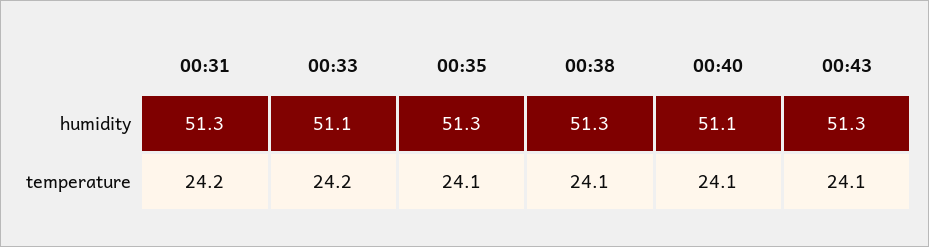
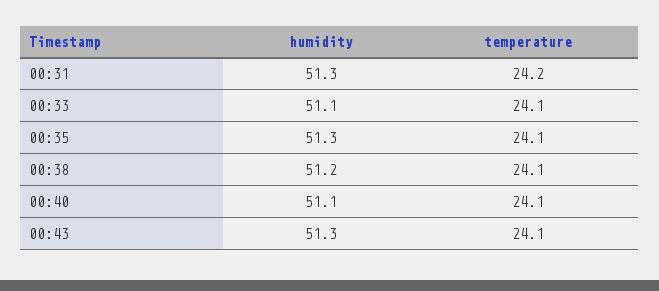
  {
    "00:31": {
      "humidity": 51.3,
      "temperature": 24.2
    },
    "00:33": {
      "humidity": 51.1,
-     "temperature": 24.2
+     "temperature": 24.1
    },
    "00:35": {
      "humidity": 51.3,
      "temperature": 24.1
    },
    "00:38": {
-     "humidity": 51.3,
+     "humidity": 51.2,
      "temperature": 24.1
    },
    "00:40": {
      "humidity": 51.1,
      "temperature": 24.1
    },
    "00:43": {
      "humidity": 51.3,
      "temperature": 24.1
    }
  }

